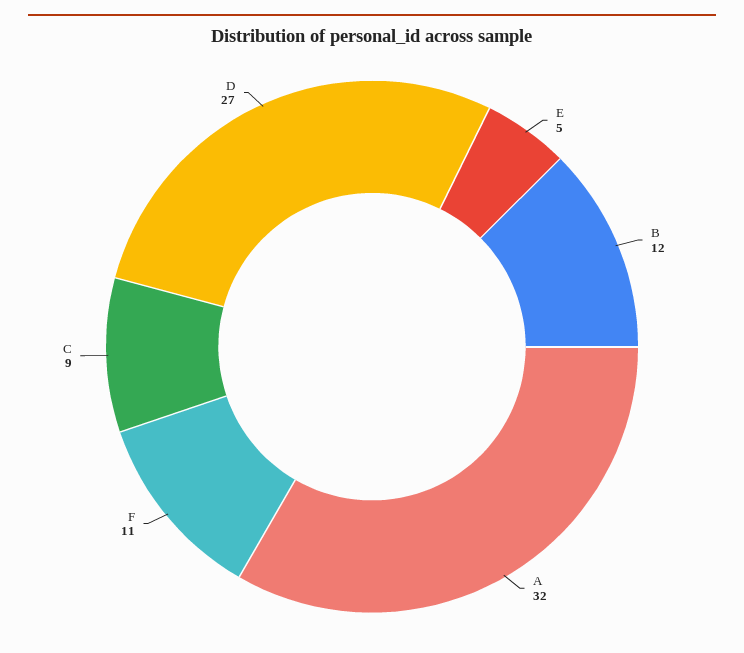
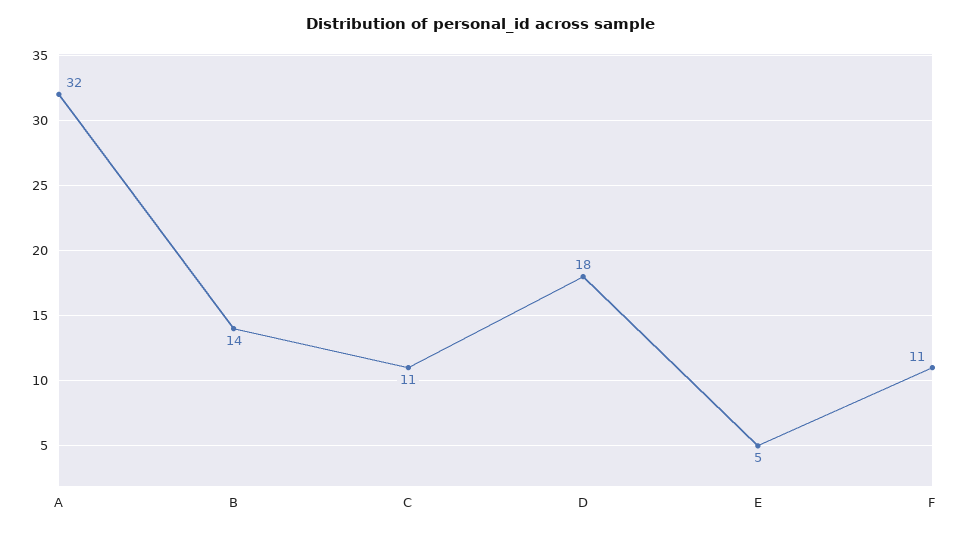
  {
    "E": 5,
-   "B": 12,
+   "B": 14,
    "A": 32,
    "F": 11,
-   "C": 9,
+   "C": 11,
-   "D": 27
+   "D": 18
  }

